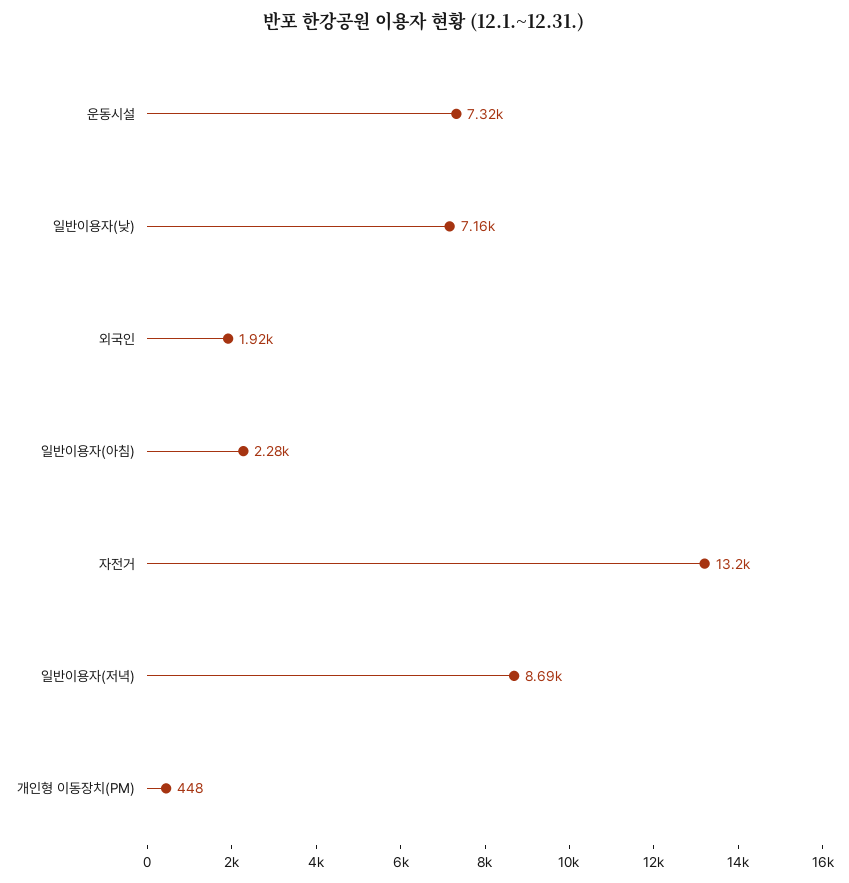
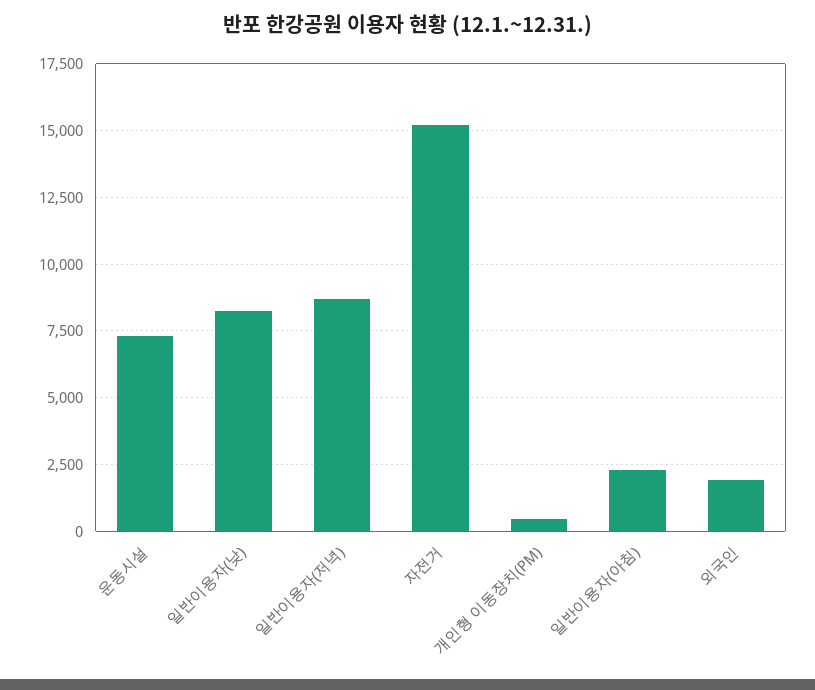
  {
    "운동시설": 7320,
-   "일반이용자(낮)": 7160,
+   "일반이용자(낮)": 8250,
    "외국인": 1920,
    "일반이용자(아침)": 2280,
-   "자전거": 13200,
+   "자전거": 15250,
    "일반이용자(저녁)": 8690,
    "개인형 이동장치(PM)": 448
  }

